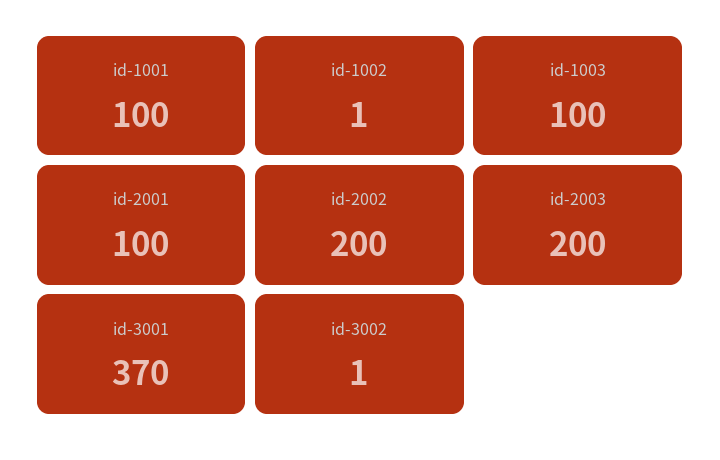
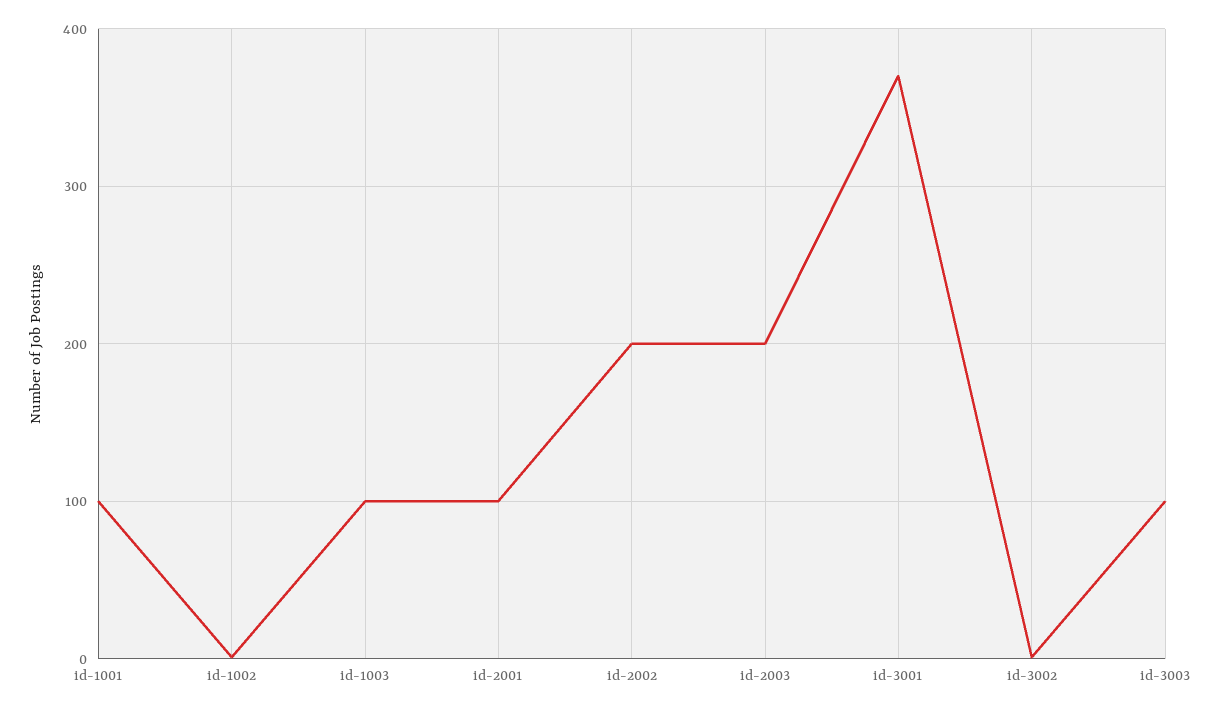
  {
    "id-1001": 100,
    "id-1002": 1,
    "id-1003": 100,
    "id-2001": 100,
    "id-2002": 200,
    "id-2003": 200,
    "id-3001": 370,
-   "id-3002": 1
+   "id-3002": 1,
+   "id-3003": 100
  }

